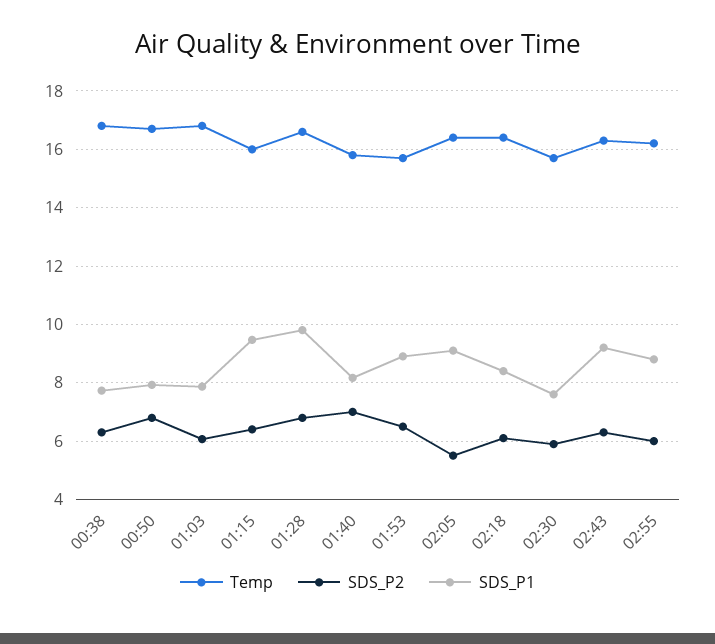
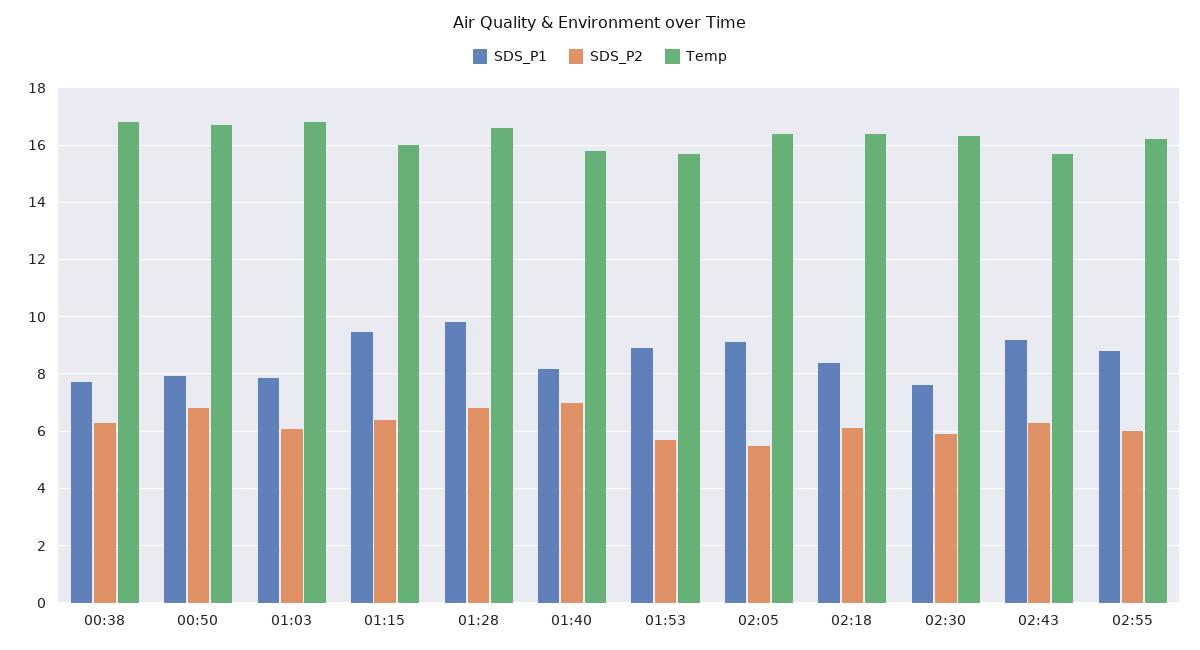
  {
    "Temp": {
      "00:38": 16.75,
      "00:50": 16.75,
      "01:03": 16.75,
      "01:15": 16,
      "01:28": 16.5,
      "01:40": 15.75,
      "01:53": 15.75,
      "02:05": 16.5,
      "02:18": 16.5,
-     "02:30": 15.75,
+     "02:30": 16.25,
-     "02:43": 16.25,
+     "02:43": 15.75,
      "02:55": 16.25
    },
    "SDS_P2": {
      "00:38": 6.25,
      "00:50": 6.75,
      "01:03": 6,
      "01:15": 6.5,
      "01:28": 6.75,
      "01:40": 7,
-     "01:53": 6.5,
+     "01:53": 5.75,
      "02:05": 5.5,
      "02:18": 6,
      "02:30": 6,
      "02:43": 6.25,
      "02:55": 6
    },
    "SDS_P1": {
      "00:38": 7.75,
      "00:50": 8,
      "01:03": 7.75,
      "01:15": 9.5,
      "01:28": 9.75,
      "01:40": 8.25,
      "01:53": 9,
      "02:05": 9,
      "02:18": 8.5,
      "02:30": 7.5,
      "02:43": 9.25,
      "02:55": 8.75
    }
  }

